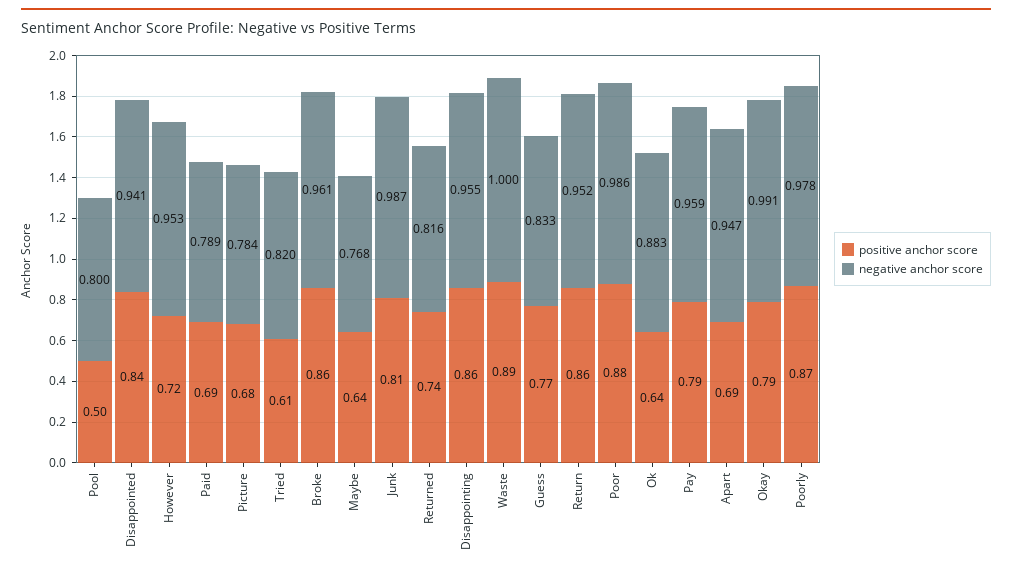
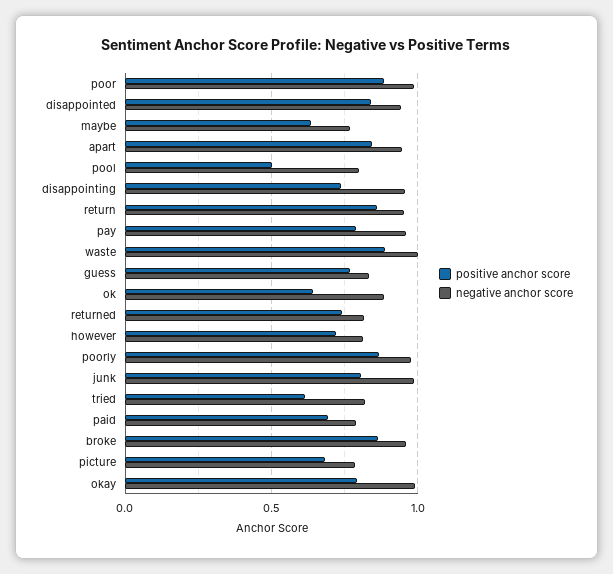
  {
    "positive anchor score": {
      "Pool": 0.5,
      "Disappointed": 0.84,
      "However": 0.72,
      "Paid": 0.69,
      "Picture": 0.68,
      "Tried": 0.61,
      "Broke": 0.86,
      "Maybe": 0.64,
      "Junk": 0.81,
      "Returned": 0.74,
-     "Disappointing": 0.86,
+     "Disappointing": 0.75,
      "Waste": 0.89,
      "Guess": 0.77,
      "Return": 0.86,
      "Poor": 0.88,
      "Ok": 0.64,
      "Pay": 0.79,
-     "Apart": 0.69,
+     "Apart": 0.85,
      "Okay": 0.79,
      "Poorly": 0.87
    },
    "negative anchor score": {
      "Pool": 0.8,
      "Disappointed": 0.941,
-     "However": 0.953,
+     "However": 0.8,
      "Paid": 0.789,
      "Picture": 0.784,
      "Tried": 0.82,
      "Broke": 0.961,
      "Maybe": 0.768,
      "Junk": 0.987,
      "Returned": 0.816,
      "Disappointing": 0.955,
      "Waste": 1,
      "Guess": 0.833,
      "Return": 0.952,
      "Poor": 0.986,
      "Ok": 0.883,
      "Pay": 0.959,
      "Apart": 0.947,
      "Okay": 0.991,
      "Poorly": 0.978
    }
  }

